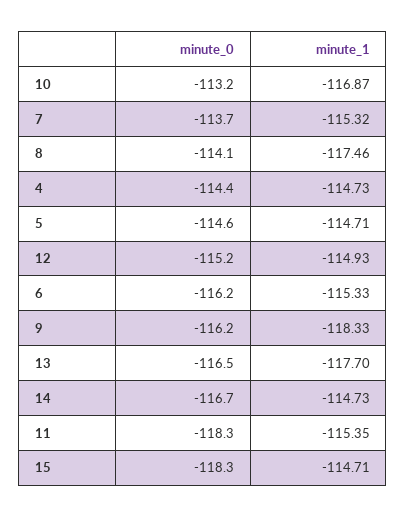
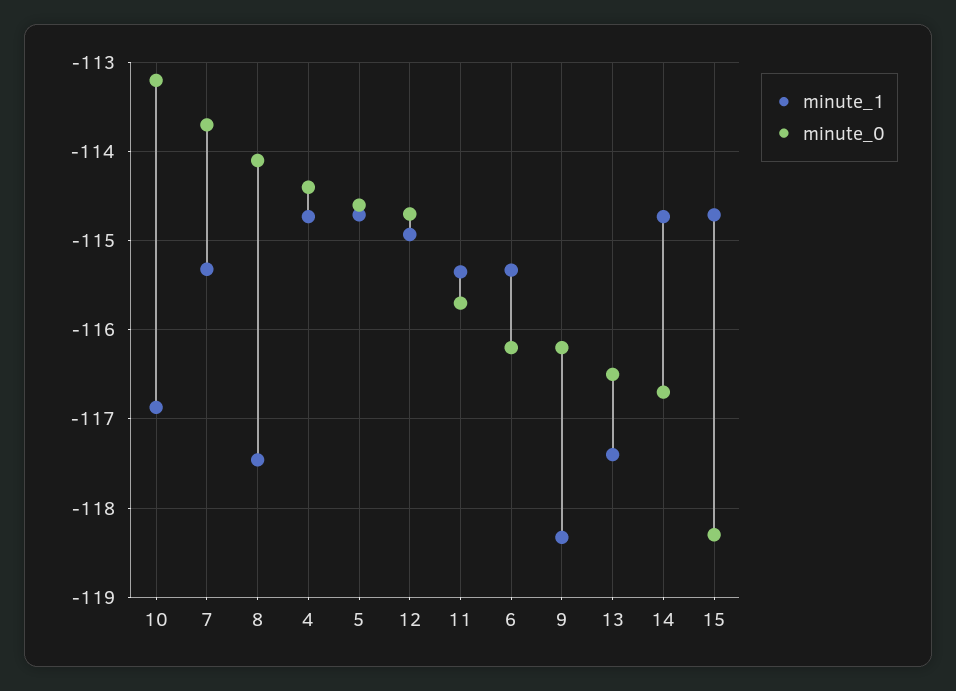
  {
    "minute_0": {
      "10": -113.2,
      "7": -113.7,
      "8": -114.1,
      "4": -114.4,
      "5": -114.6,
-     "12": -115.2,
+     "12": -114.7,
      "6": -116.2,
      "9": -116.2,
      "13": -116.5,
      "14": -116.7,
-     "11": -118.3,
+     "11": -115.7,
      "15": -118.3
    },
    "minute_1": {
      "10": -116.87,
      "7": -115.32,
      "8": -117.46,
      "4": -114.73,
      "5": -114.71,
      "12": -114.93,
      "6": -115.33,
      "9": -118.33,
-     "13": -117.7,
+     "13": -117.4,
      "14": -114.73,
      "11": -115.35,
      "15": -114.71
    }
  }

